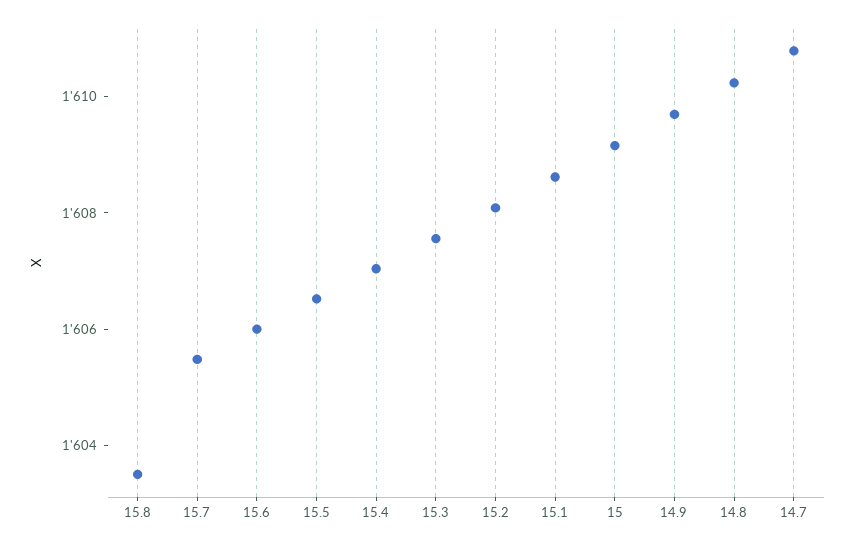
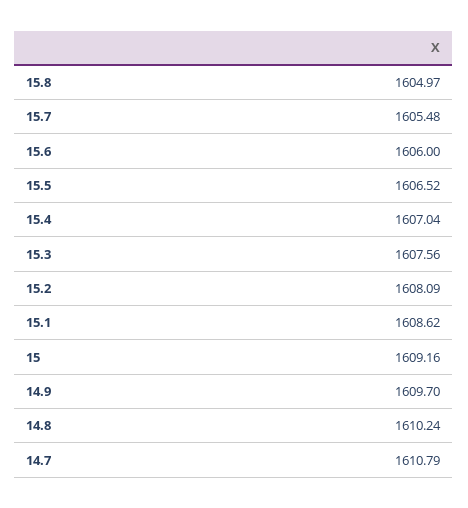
  {
-   "15.8": 1603.5,
+   "15.8": 1604.97,
    "15.7": 1605.48,
    "15.6": 1606,
    "15.5": 1606.52,
    "15.4": 1607.04,
    "15.3": 1607.56,
    "15.2": 1608.09,
    "15.1": 1608.62,
    "15": 1609.16,
    "14.9": 1609.7,
    "14.8": 1610.24,
    "14.7": 1610.79
  }

